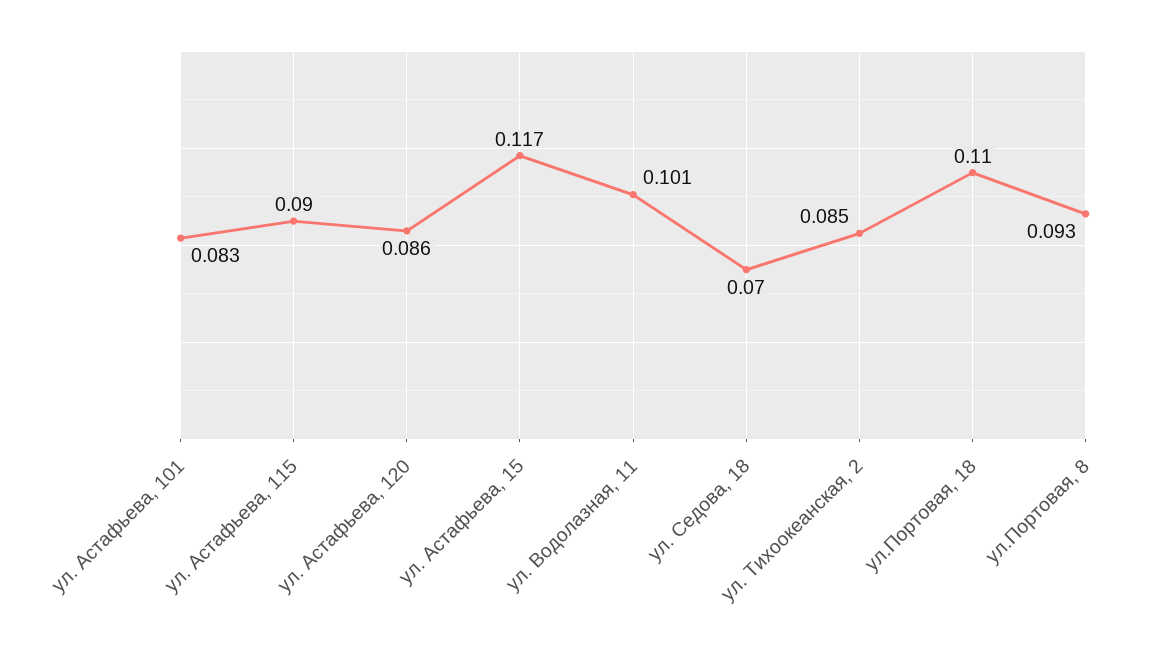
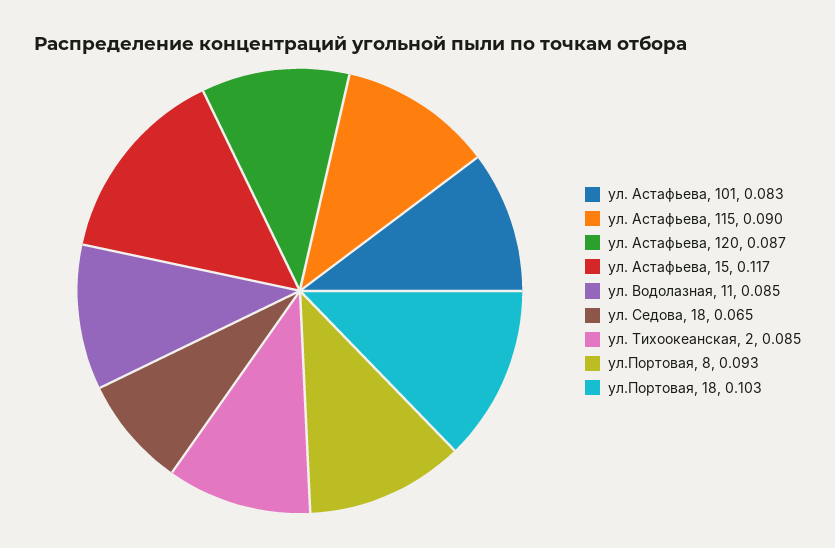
  {
    "ул. Астафьева, 101": 0.083,
    "ул. Астафьева, 115": 0.09,
-   "ул. Астафьева, 120": 0.086,
+   "ул. Астафьева, 120": 0.087,
    "ул. Астафьева, 15": 0.117,
-   "ул. Водолазная, 11": 0.101,
+   "ул. Водолазная, 11": 0.085,
-   "ул. Седова, 18": 0.07,
+   "ул. Седова, 18": 0.065,
    "ул. Тихоокеанская, 2": 0.085,
-   "ул.Портовая, 18": 0.11,
+   "ул.Портовая, 18": 0.103,
    "ул.Портовая, 8": 0.093
  }

